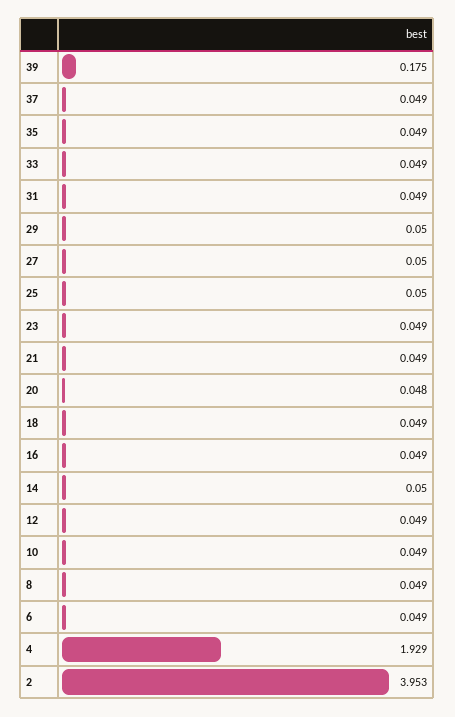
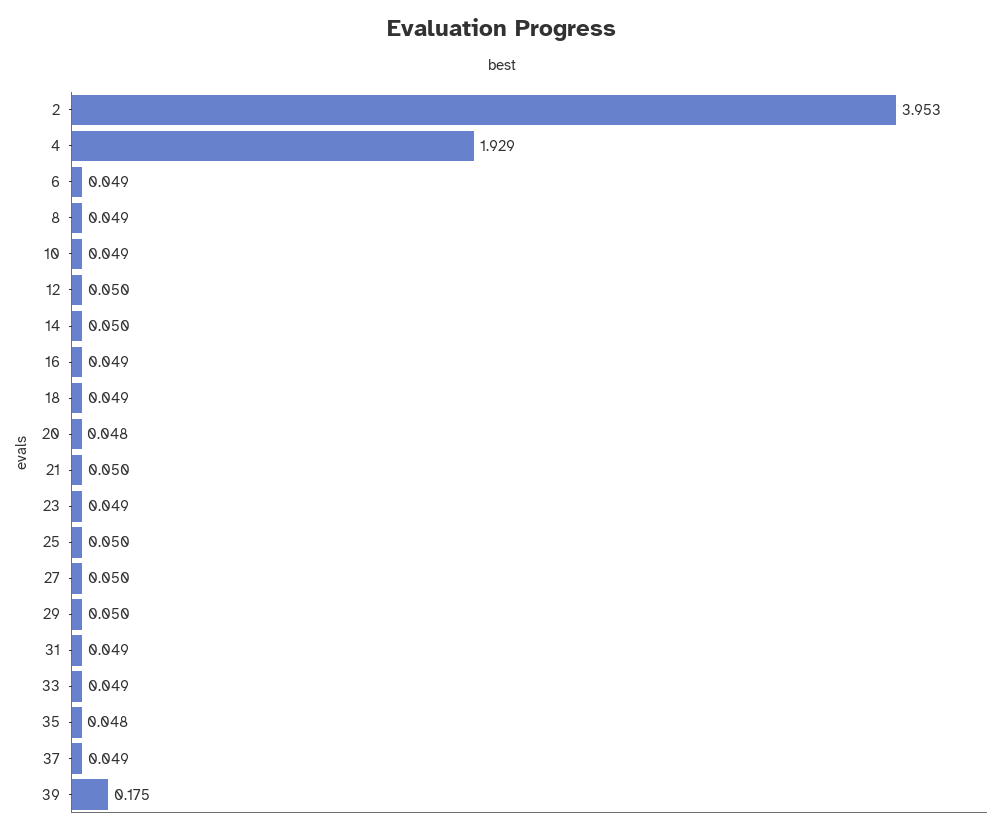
  {
    "39": 0.175,
    "37": 0.049,
-   "35": 0.049,
+   "35": 0.048,
    "33": 0.049,
    "31": 0.049,
    "29": 0.05,
    "27": 0.05,
    "25": 0.05,
    "23": 0.049,
-   "21": 0.049,
+   "21": 0.05,
    "20": 0.048,
    "18": 0.049,
    "16": 0.049,
    "14": 0.05,
-   "12": 0.049,
+   "12": 0.05,
    "10": 0.049,
    "8": 0.049,
    "6": 0.049,
    "4": 1.929,
    "2": 3.953
  }

